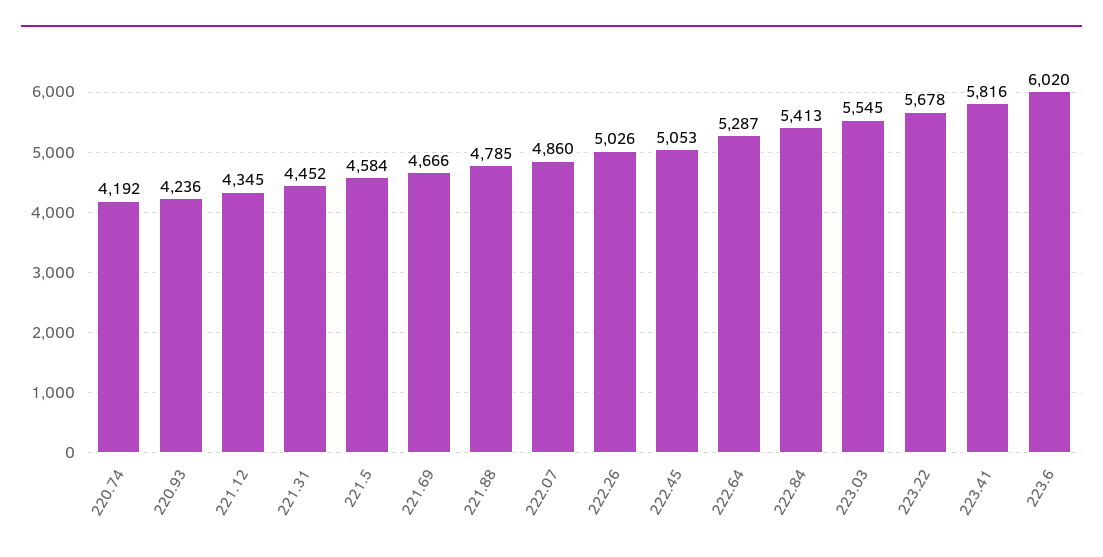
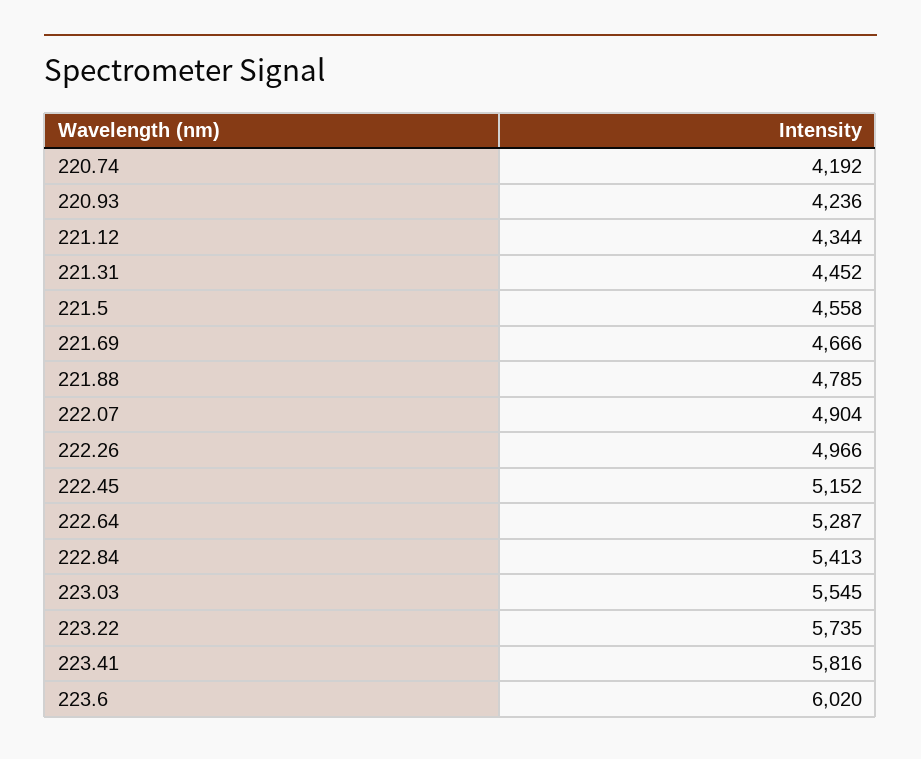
  {
    "220.74": 4192,
    "220.93": 4236,
-   "221.12": 4345,
+   "221.12": 4344,
    "221.31": 4452,
-   "221.5": 4584,
+   "221.5": 4558,
    "221.69": 4666,
    "221.88": 4785,
-   "222.07": 4860,
+   "222.07": 4904,
-   "222.26": 5026,
+   "222.26": 4966,
-   "222.45": 5053,
+   "222.45": 5152,
    "222.64": 5287,
    "222.84": 5413,
    "223.03": 5545,
-   "223.22": 5678,
+   "223.22": 5735,
    "223.41": 5816,
    "223.6": 6020
  }

